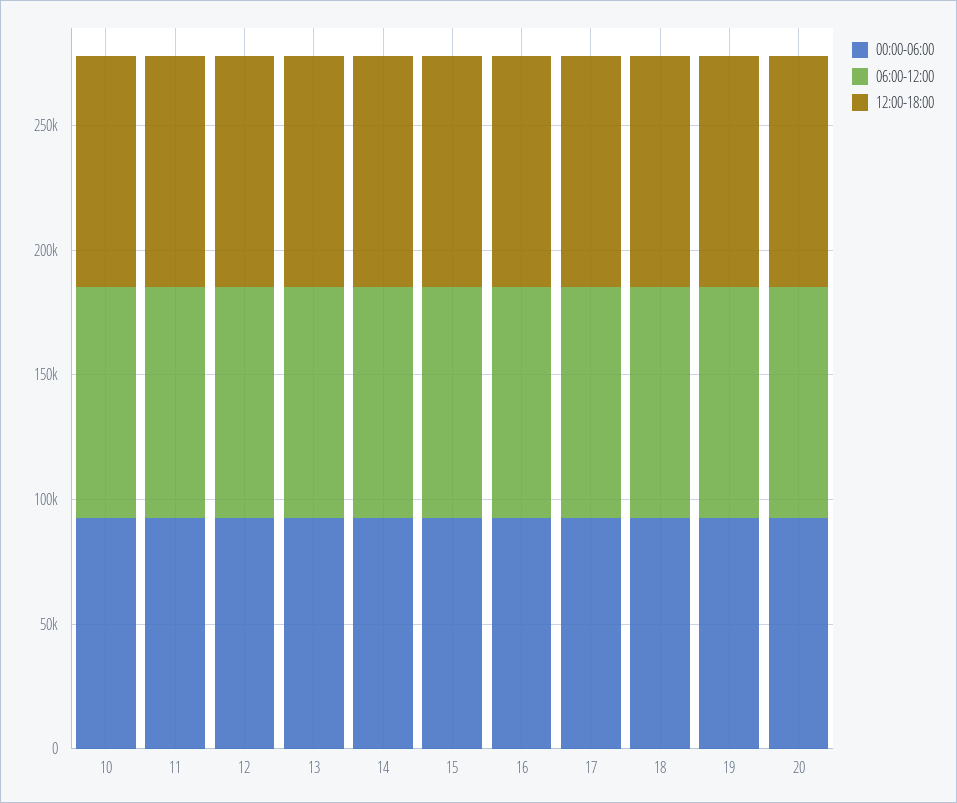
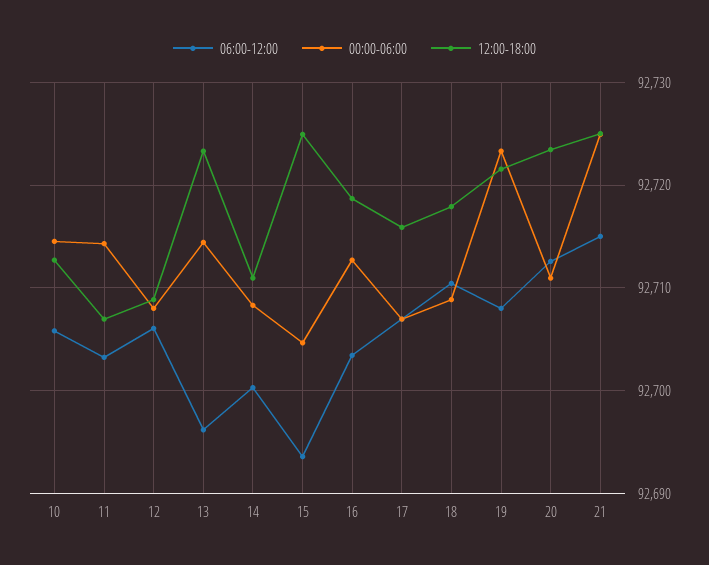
  {
    "00:00-06:00": {
      "10": 92715,
      "11": 92714,
      "12": 92708,
      "13": 92714,
      "14": 92708,
      "15": 92705,
      "16": 92713,
      "17": 92707,
      "18": 92709,
      "19": 92723,
-     "20": 92711
+     "20": 92711,
+     "21": 92725
    },
    "06:00-12:00": {
      "10": 92706,
      "11": 92703,
      "12": 92706,
      "13": 92696,
      "14": 92700,
      "15": 92694,
      "16": 92703,
      "17": 92707,
      "18": 92710,
      "19": 92708,
-     "20": 92713
+     "20": 92713,
+     "21": 92715
    },
    "12:00-18:00": {
      "10": 92713,
      "11": 92707,
      "12": 92709,
      "13": 92723,
      "14": 92711,
      "15": 92725,
      "16": 92719,
      "17": 92716,
      "18": 92718,
      "19": 92722,
-     "20": 92723
+     "20": 92723,
+     "21": 92725
    }
  }

